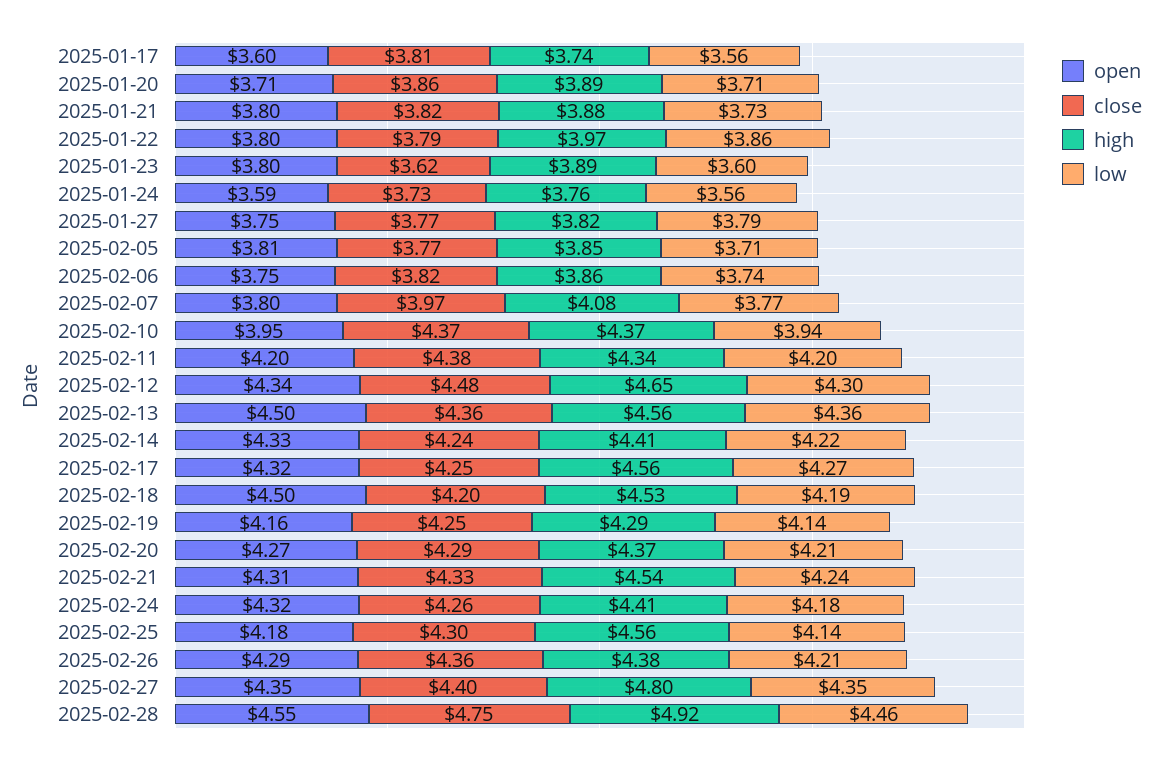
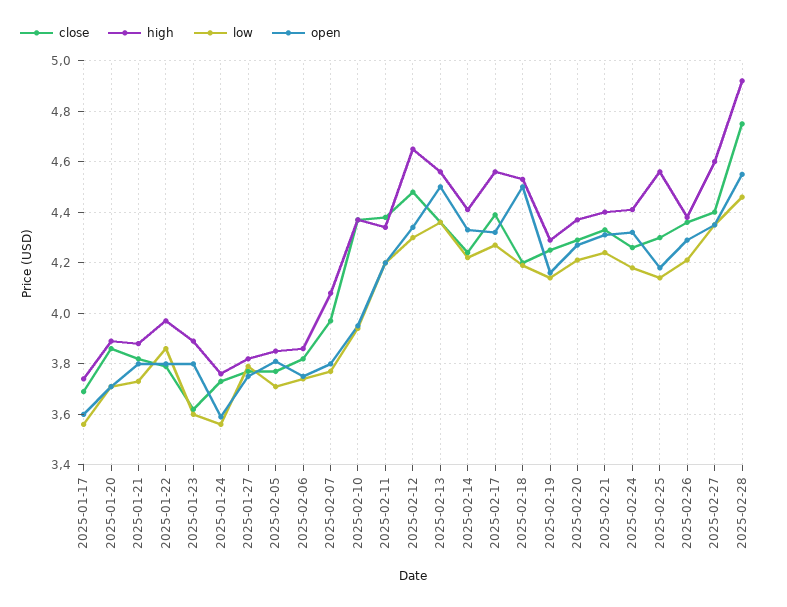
  {
    "open": {
      "2025-01-17": 3.6,
      "2025-01-20": 3.71,
      "2025-01-21": 3.8,
      "2025-01-22": 3.8,
      "2025-01-23": 3.8,
      "2025-01-24": 3.59,
      "2025-01-27": 3.75,
      "2025-02-05": 3.81,
      "2025-02-06": 3.75,
      "2025-02-07": 3.8,
      "2025-02-10": 3.95,
      "2025-02-11": 4.2,
      "2025-02-12": 4.34,
      "2025-02-13": 4.5,
      "2025-02-14": 4.33,
      "2025-02-17": 4.32,
      "2025-02-18": 4.5,
      "2025-02-19": 4.16,
      "2025-02-20": 4.27,
      "2025-02-21": 4.31,
      "2025-02-24": 4.32,
      "2025-02-25": 4.18,
      "2025-02-26": 4.29,
      "2025-02-27": 4.35,
      "2025-02-28": 4.55
    },
    "close": {
-     "2025-01-17": 3.81,
+     "2025-01-17": 3.7,
      "2025-01-20": 3.86,
      "2025-01-21": 3.82,
      "2025-01-22": 3.79,
      "2025-01-23": 3.62,
      "2025-01-24": 3.73,
      "2025-01-27": 3.77,
      "2025-02-05": 3.77,
      "2025-02-06": 3.82,
      "2025-02-07": 3.97,
      "2025-02-10": 4.37,
      "2025-02-11": 4.38,
      "2025-02-12": 4.48,
      "2025-02-13": 4.36,
      "2025-02-14": 4.24,
-     "2025-02-17": 4.25,
+     "2025-02-17": 4.4,
      "2025-02-18": 4.2,
      "2025-02-19": 4.25,
      "2025-02-20": 4.29,
      "2025-02-21": 4.33,
      "2025-02-24": 4.26,
      "2025-02-25": 4.3,
      "2025-02-26": 4.36,
      "2025-02-27": 4.4,
      "2025-02-28": 4.75
    },
    "high": {
      "2025-01-17": 3.74,
      "2025-01-20": 3.89,
      "2025-01-21": 3.88,
      "2025-01-22": 3.97,
      "2025-01-23": 3.89,
      "2025-01-24": 3.76,
      "2025-01-27": 3.82,
      "2025-02-05": 3.85,
      "2025-02-06": 3.86,
      "2025-02-07": 4.08,
      "2025-02-10": 4.37,
      "2025-02-11": 4.34,
      "2025-02-12": 4.65,
      "2025-02-13": 4.56,
      "2025-02-14": 4.41,
      "2025-02-17": 4.56,
      "2025-02-18": 4.53,
      "2025-02-19": 4.29,
      "2025-02-20": 4.37,
-     "2025-02-21": 4.54,
+     "2025-02-21": 4.4,
      "2025-02-24": 4.41,
      "2025-02-25": 4.56,
      "2025-02-26": 4.38,
-     "2025-02-27": 4.8,
+     "2025-02-27": 4.6,
      "2025-02-28": 4.92
    },
    "low": {
      "2025-01-17": 3.56,
      "2025-01-20": 3.71,
      "2025-01-21": 3.73,
      "2025-01-22": 3.86,
      "2025-01-23": 3.6,
      "2025-01-24": 3.56,
      "2025-01-27": 3.79,
      "2025-02-05": 3.71,
      "2025-02-06": 3.74,
      "2025-02-07": 3.77,
      "2025-02-10": 3.94,
      "2025-02-11": 4.2,
      "2025-02-12": 4.3,
      "2025-02-13": 4.36,
      "2025-02-14": 4.22,
      "2025-02-17": 4.27,
      "2025-02-18": 4.19,
      "2025-02-19": 4.14,
      "2025-02-20": 4.21,
      "2025-02-21": 4.24,
      "2025-02-24": 4.18,
      "2025-02-25": 4.14,
      "2025-02-26": 4.21,
      "2025-02-27": 4.35,
      "2025-02-28": 4.46
    }
  }

